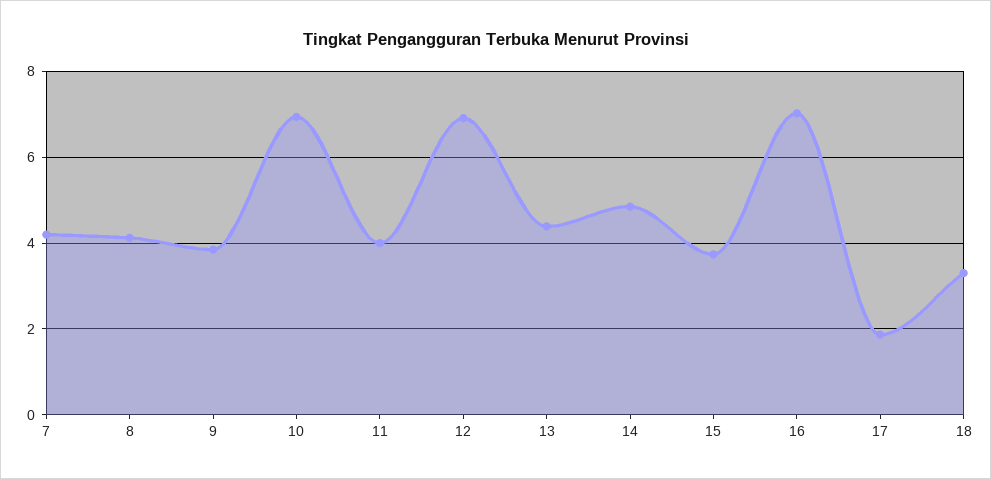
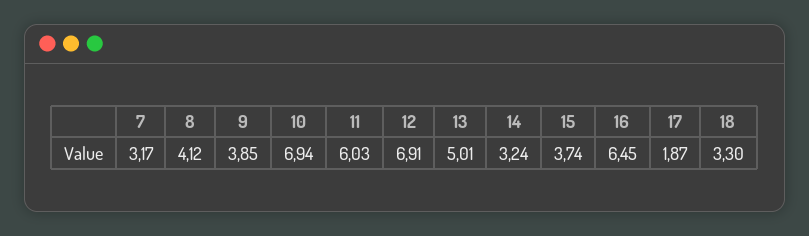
  {
-   "7": 4.2,
+   "7": 3.17,
    "8": 4.12,
    "9": 3.85,
    "10": 6.94,
-   "11": 4,
+   "11": 6.03,
    "12": 6.91,
-   "13": 4.4,
+   "13": 5.01,
-   "14": 4.8,
+   "14": 3.24,
    "15": 3.74,
-   "16": 7,
+   "16": 6.45,
    "17": 1.87,
    "18": 3.3
  }

